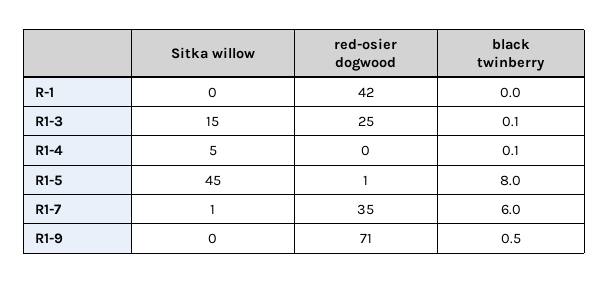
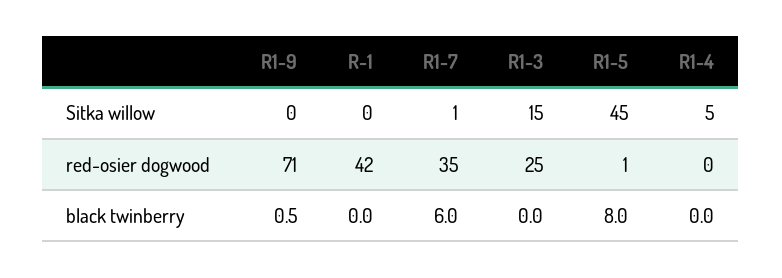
  {
    "Sitka willow": {
      "R-1": 0,
      "R1-3": 15,
      "R1-4": 5,
      "R1-5": 45,
      "R1-7": 1,
      "R1-9": 0
    },
    "red-osier dogwood": {
      "R-1": 42,
      "R1-3": 25,
      "R1-4": 0,
      "R1-5": 1,
      "R1-7": 35,
      "R1-9": 71
    },
    "black twinberry": {
      "R-1": 0,
-     "R1-3": 0.1,
+     "R1-3": 0,
-     "R1-4": 0.1,
+     "R1-4": 0,
      "R1-5": 8,
      "R1-7": 6,
      "R1-9": 0.5
    }
  }

